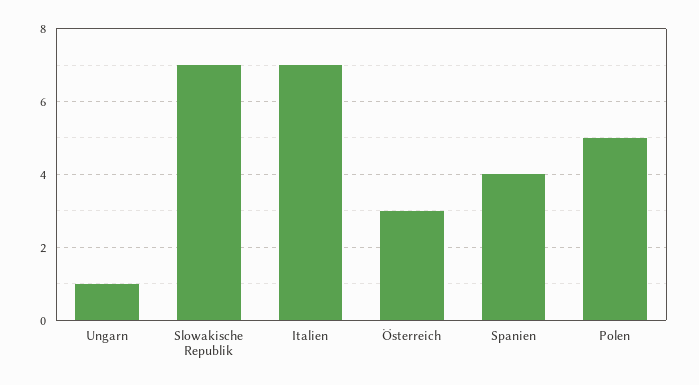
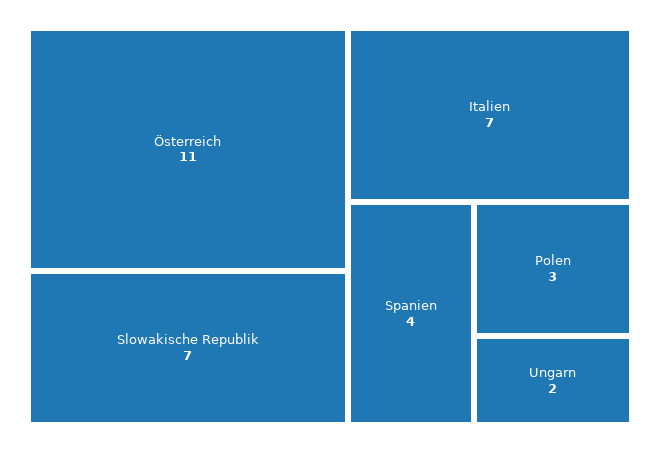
  {
-   "Ungarn": 1,
+   "Ungarn": 2,
    "Slowakische Republik": 7,
    "Italien": 7,
-   "Österreich": 3,
+   "Österreich": 11,
    "Spanien": 4,
-   "Polen": 5
+   "Polen": 3
  }

